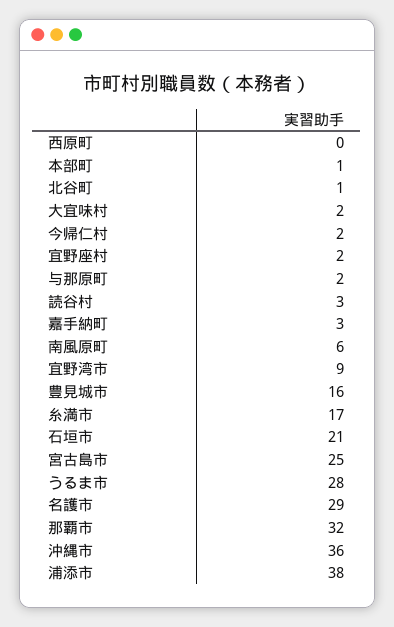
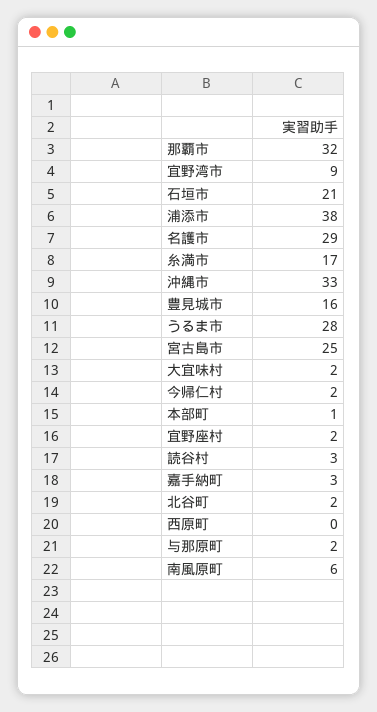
  {
    "西原町": 0,
    "本部町": 1,
-   "北谷町": 1,
+   "北谷町": 2,
    "大宜味村": 2,
    "今帰仁村": 2,
    "宜野座村": 2,
    "与那原町": 2,
    "読谷村": 3,
    "嘉手納町": 3,
    "南風原町": 6,
    "宜野湾市": 9,
    "豊見城市": 16,
    "糸満市": 17,
    "石垣市": 21,
    "宮古島市": 25,
    "うるま市": 28,
    "名護市": 29,
    "那覇市": 32,
-   "沖縄市": 36,
+   "沖縄市": 33,
    "浦添市": 38
  }

